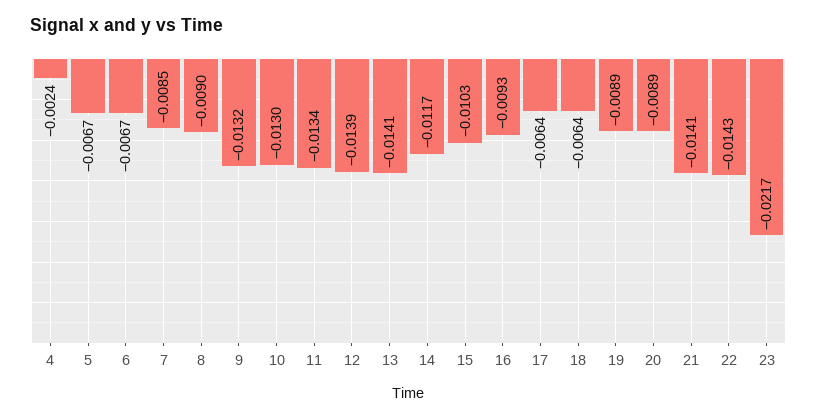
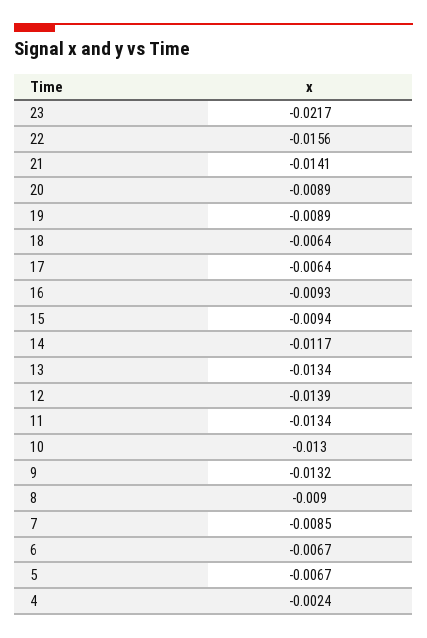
  {
    "4": -0.0024,
    "5": -0.0067,
    "6": -0.0067,
    "7": -0.0085,
    "8": -0.009,
    "9": -0.0132,
    "10": -0.013,
    "11": -0.0134,
    "12": -0.0139,
-   "13": -0.0141,
+   "13": -0.0134,
    "14": -0.0117,
-   "15": -0.0103,
+   "15": -0.0094,
    "16": -0.0093,
    "17": -0.0064,
    "18": -0.0064,
    "19": -0.0089,
    "20": -0.0089,
    "21": -0.0141,
-   "22": -0.0143,
+   "22": -0.0156,
    "23": -0.0217
  }

